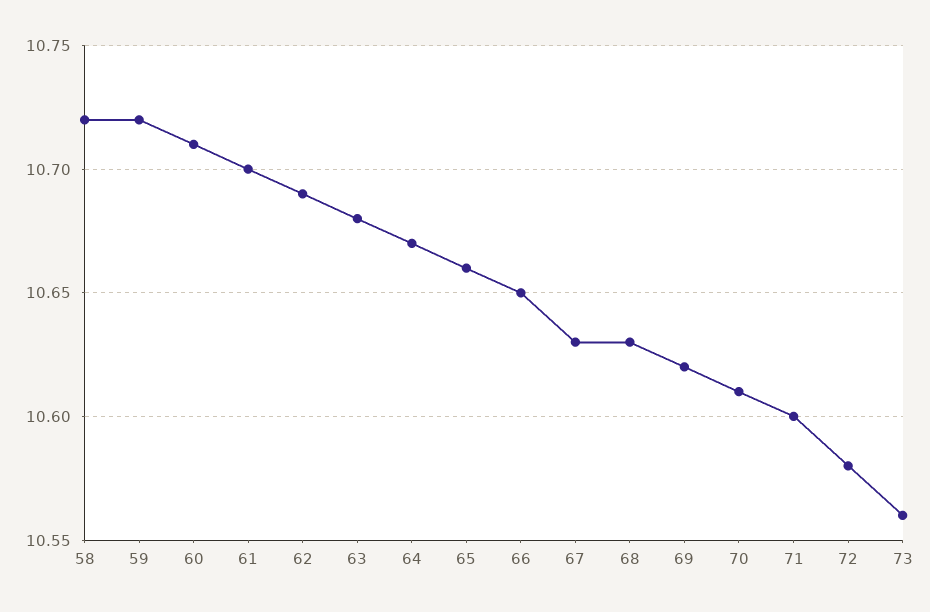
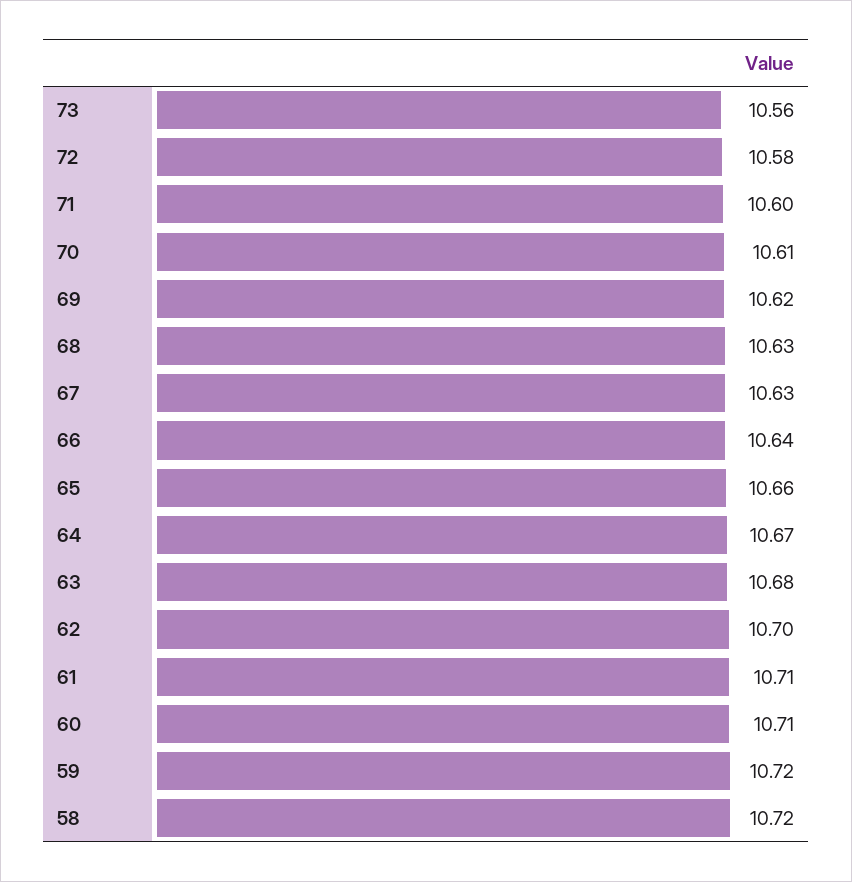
  {
    "58": 10.72,
    "59": 10.72,
    "60": 10.71,
-   "61": 10.7,
+   "61": 10.71,
-   "62": 10.69,
+   "62": 10.7,
    "63": 10.68,
    "64": 10.67,
    "65": 10.66,
-   "66": 10.65,
+   "66": 10.64,
    "67": 10.63,
    "68": 10.63,
    "69": 10.62,
    "70": 10.61,
    "71": 10.6,
    "72": 10.58,
    "73": 10.56
  }

